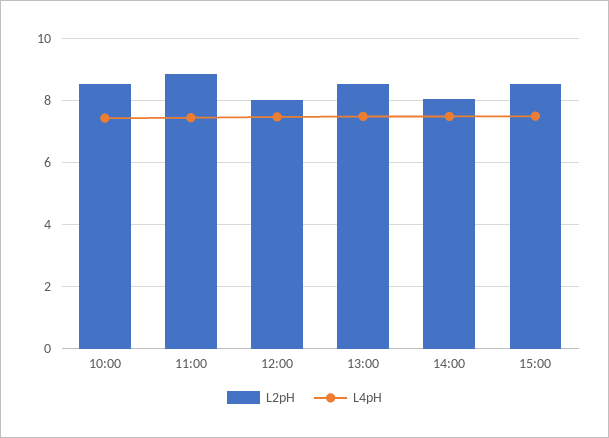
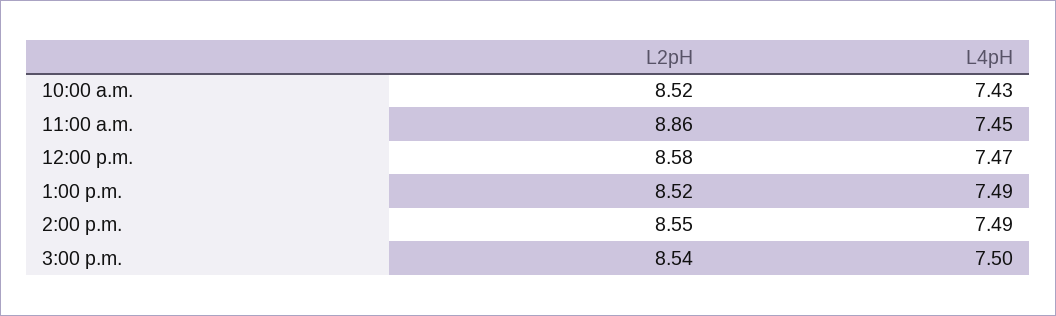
  {
    "L2pH": {
      "10:00": 8.52,
      "11:00": 8.86,
-     "12:00": 8,
+     "12:00": 8.58,
      "13:00": 8.52,
-     "14:00": 8,
+     "14:00": 8.55,
      "15:00": 8.54
    },
    "L4pH": {
      "10:00": 7.43,
      "11:00": 7.45,
      "12:00": 7.47,
      "13:00": 7.49,
      "14:00": 7.49,
      "15:00": 7.5
    }
  }

